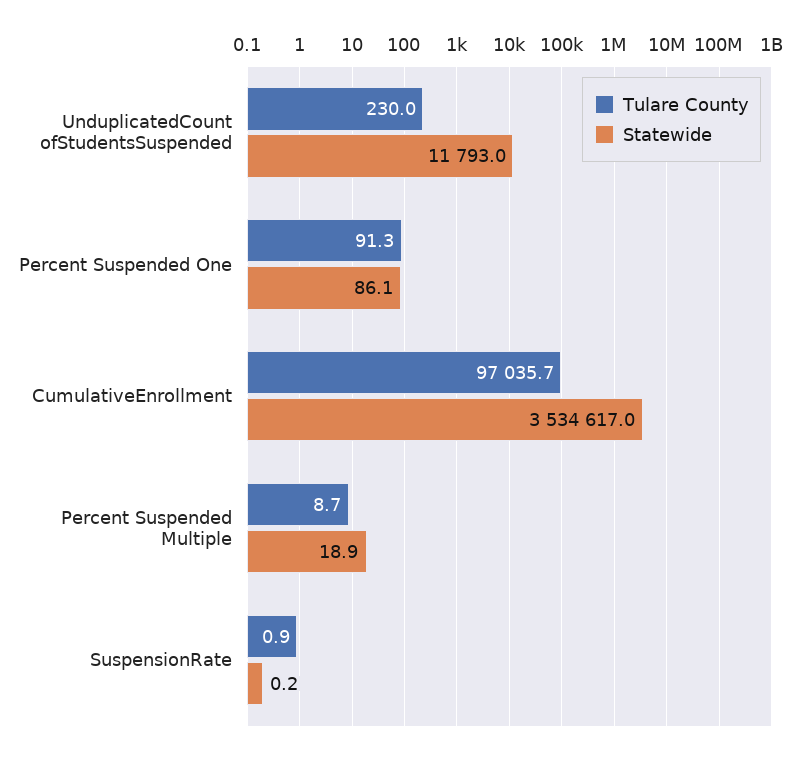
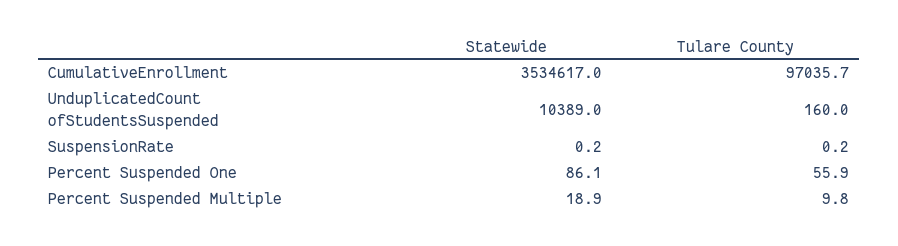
  {
    "Tulare County": {
-     "UnduplicatedCount ofStudentsSuspended": 230,
+     "UnduplicatedCount ofStudentsSuspended": 160,
-     "Percent Suspended One": 91.3,
+     "Percent Suspended One": 55.9,
      "CumulativeEnrollment": 97035.7,
-     "Percent Suspended Multiple": 8.7,
+     "Percent Suspended Multiple": 9.8,
-     "SuspensionRate": 0.9
+     "SuspensionRate": 0.2
    },
    "Statewide": {
-     "UnduplicatedCount ofStudentsSuspended": 11793,
+     "UnduplicatedCount ofStudentsSuspended": 10389,
      "Percent Suspended One": 86.1,
      "CumulativeEnrollment": 3534617,
      "Percent Suspended Multiple": 18.9,
      "SuspensionRate": 0.2
    }
  }

